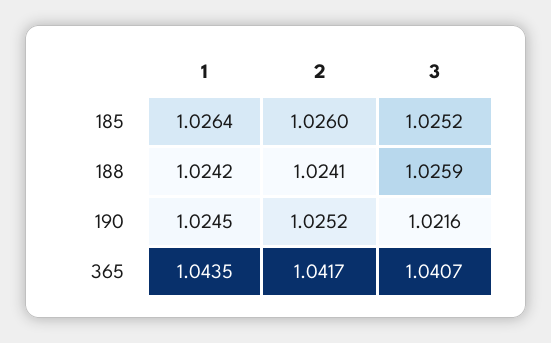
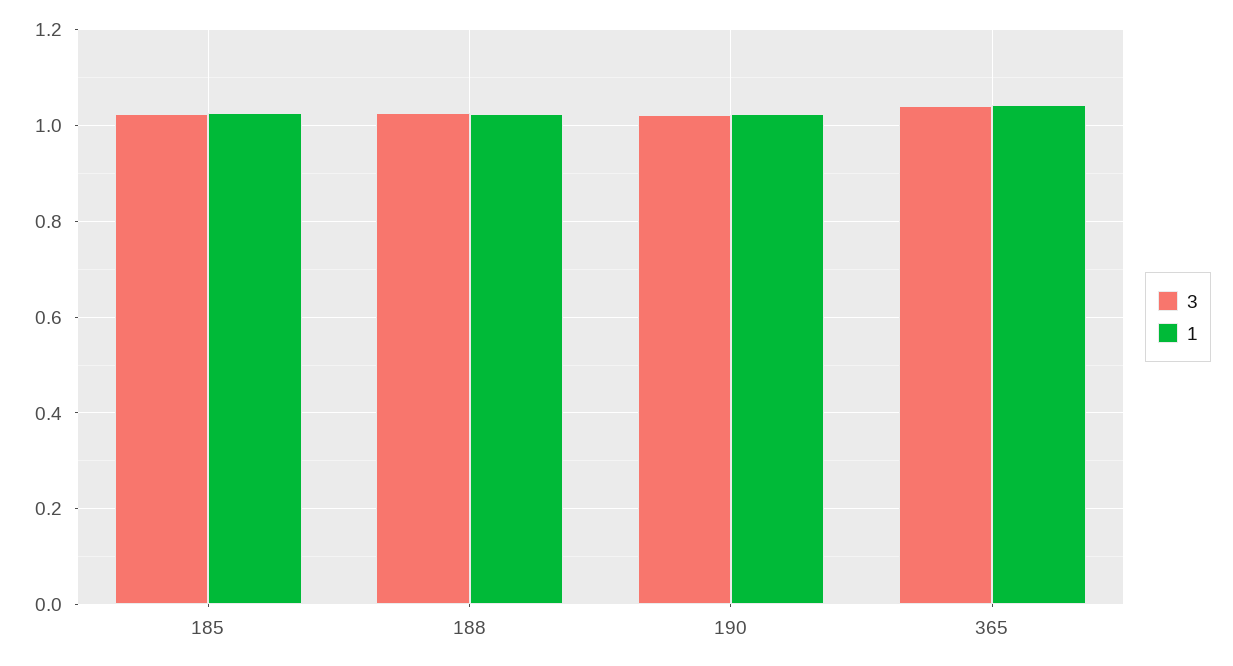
  {
    "1": {
      "185": 1.0264,
      "188": 1.0242,
      "190": 1.0245,
      "365": 1.0435
    },
-   "2": {
-     "185": 1.026,
-     "188": 1.0241,
-     "190": 1.0252,
-     "365": 1.0417
-   },
    "3": {
      "185": 1.0252,
      "188": 1.0259,
      "190": 1.0216,
      "365": 1.0407
    }
  }

